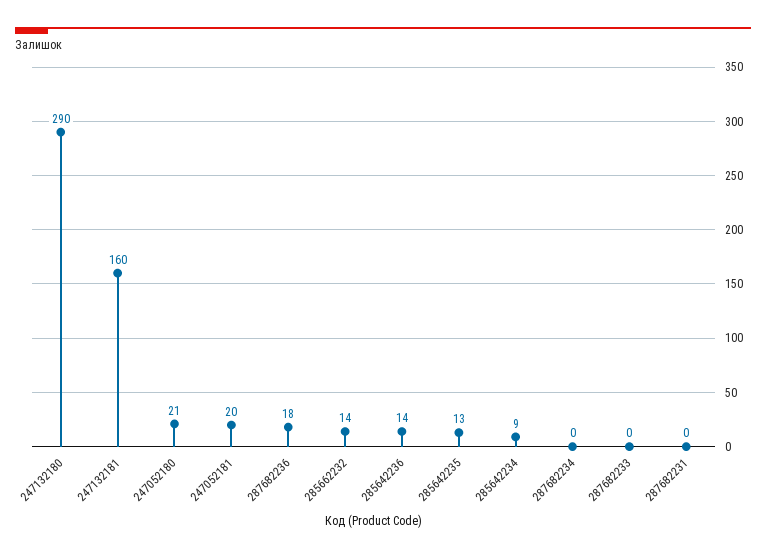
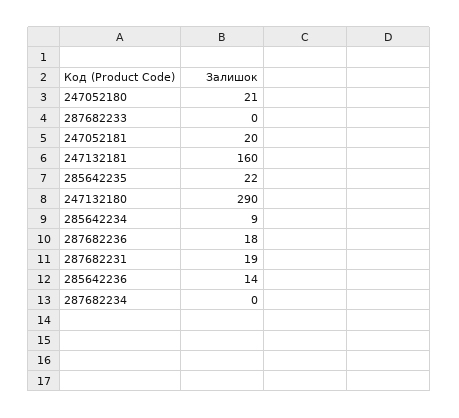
  {
    "247132180": 290,
    "247132181": 160,
    "247052180": 21,
    "247052181": 20,
    "287682236": 18,
-   "285662232": 14,
    "285642236": 14,
-   "285642235": 13,
+   "285642235": 22,
    "285642234": 9,
    "287682234": 0,
    "287682233": 0,
-   "287682231": 0
+   "287682231": 19
  }

